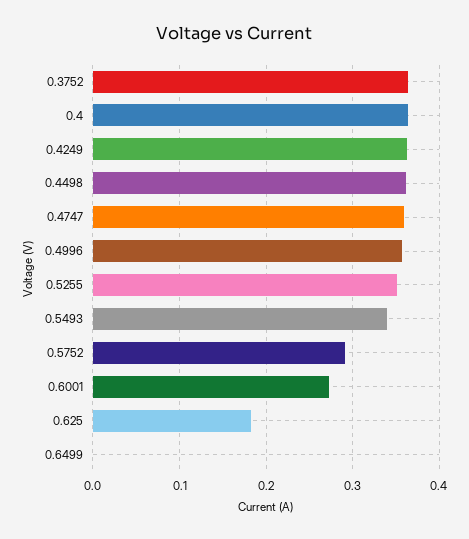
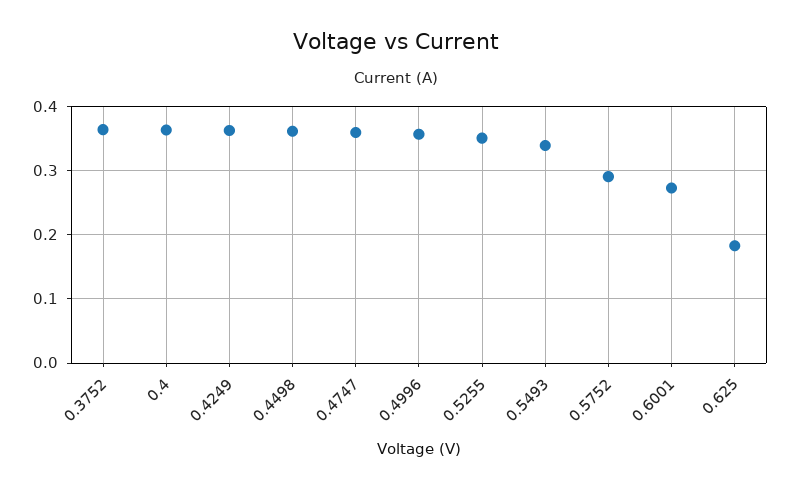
  {
    "0.3752": 0.36,
    "0.4": 0.36,
    "0.4249": 0.36,
    "0.4498": 0.36,
    "0.4747": 0.36,
    "0.4996": 0.36,
    "0.5255": 0.35,
    "0.5493": 0.34,
    "0.5752": 0.29,
    "0.6001": 0.27,
-   "0.625": 0.18,
+   "0.625": 0.18
-   "0.6499": 0
  }

